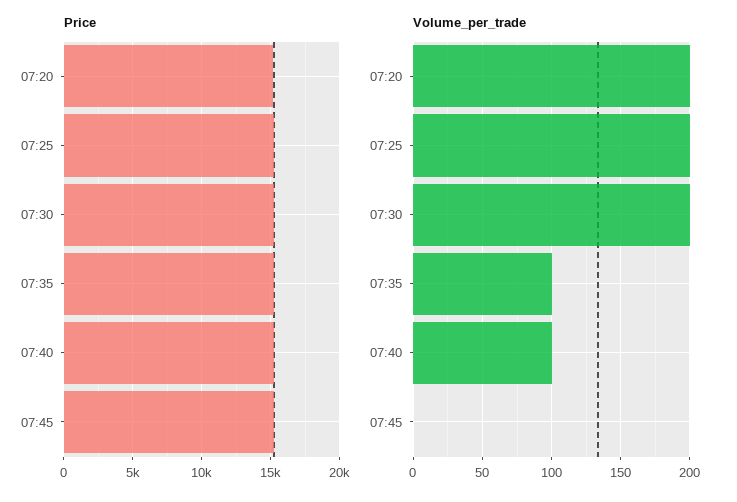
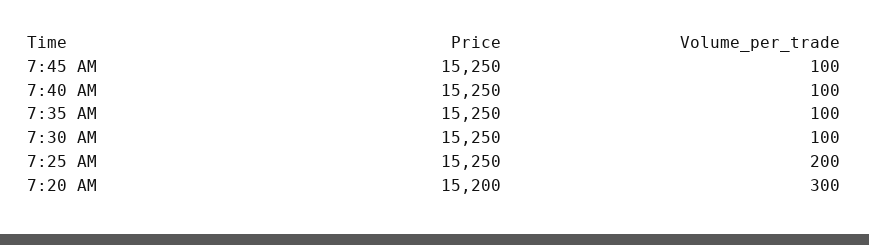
  {
    "Price": {
      "07:20": 15200,
      "07:25": 15250,
      "07:30": 15250,
      "07:35": 15250,
      "07:40": 15250,
      "07:45": 15250
    },
    "Volume_per_trade": {
-     "07:20": 200,
+     "07:20": 300,
      "07:25": 200,
-     "07:30": 200,
+     "07:30": 100,
      "07:35": 100,
      "07:40": 100,
-     "07:45": 0
+     "07:45": 100
    }
  }

